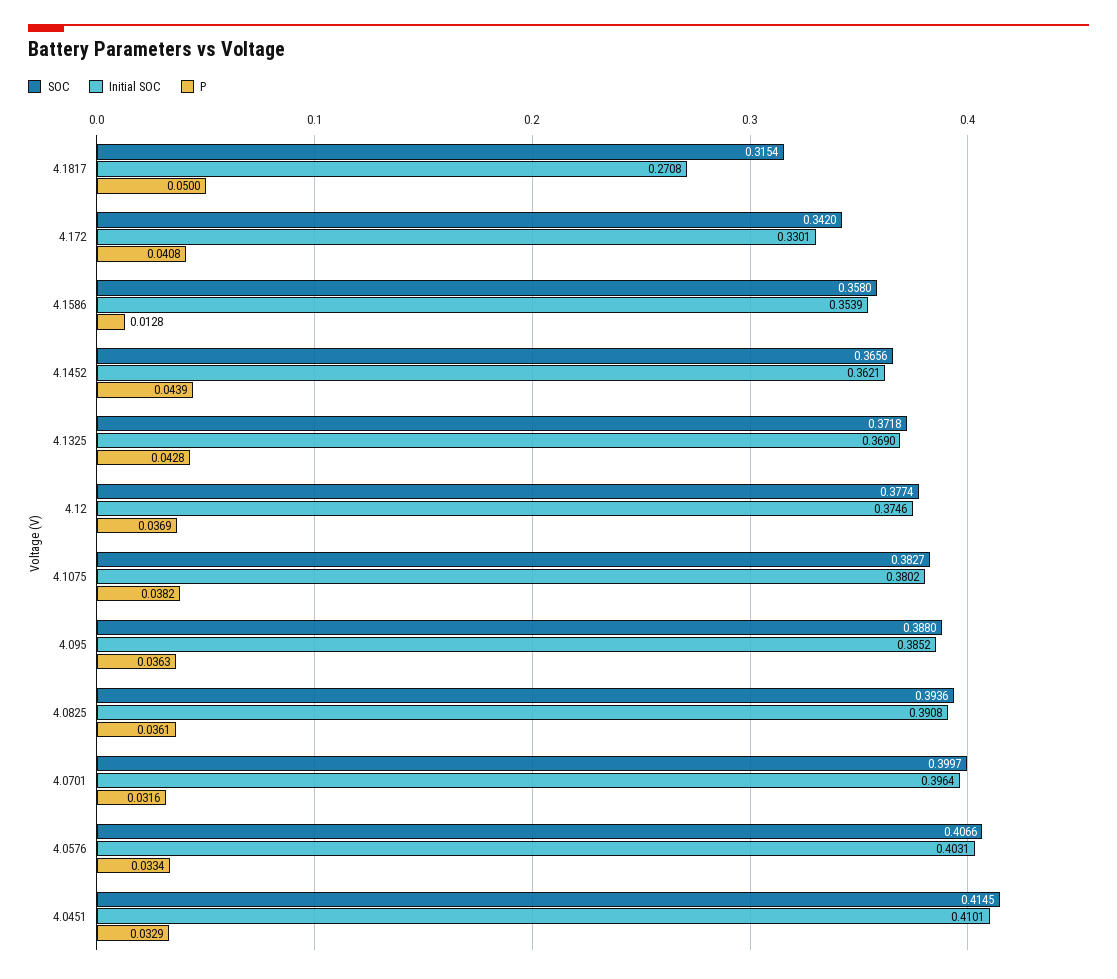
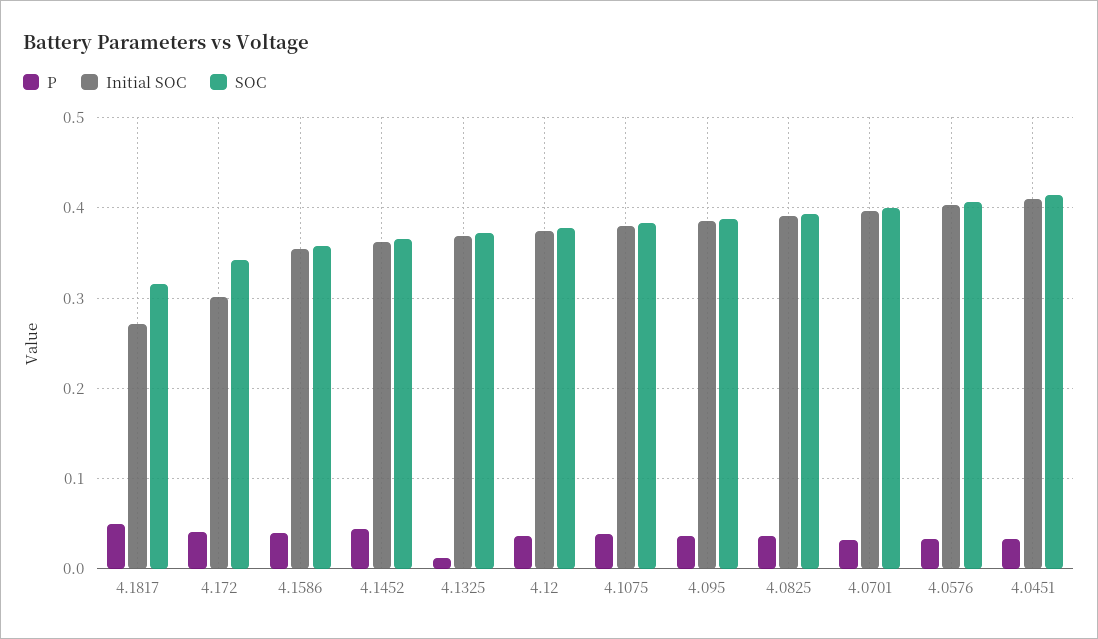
  {
    "SOC": {
      "4.1817": 0.3154,
      "4.172": 0.342,
      "4.1586": 0.358,
      "4.1452": 0.3656,
      "4.1325": 0.3718,
      "4.12": 0.3774,
      "4.1075": 0.3827,
      "4.095": 0.388,
      "4.0825": 0.3936,
      "4.0701": 0.3997,
      "4.0576": 0.4066,
      "4.0451": 0.4145
    },
    "Initial SOC": {
      "4.1817": 0.2708,
-     "4.172": 0.3301,
+     "4.172": 0.3,
      "4.1586": 0.3539,
      "4.1452": 0.3621,
      "4.1325": 0.369,
      "4.12": 0.3746,
      "4.1075": 0.3802,
      "4.095": 0.3852,
      "4.0825": 0.3908,
      "4.0701": 0.3964,
      "4.0576": 0.4031,
      "4.0451": 0.4101
    },
    "P": {
      "4.1817": 0.05,
      "4.172": 0.0408,
-     "4.1586": 0.0128,
+     "4.1586": 0.04,
      "4.1452": 0.0439,
-     "4.1325": 0.0428,
+     "4.1325": 0.01,
      "4.12": 0.0369,
      "4.1075": 0.0382,
      "4.095": 0.0363,
      "4.0825": 0.0361,
      "4.0701": 0.0316,
      "4.0576": 0.0334,
      "4.0451": 0.0329
    }
  }

